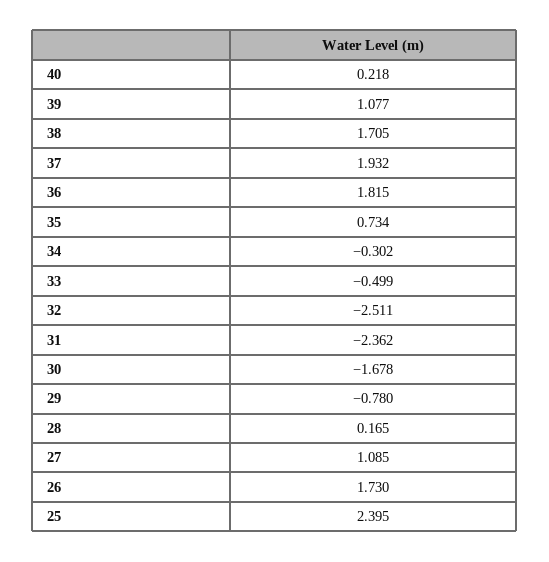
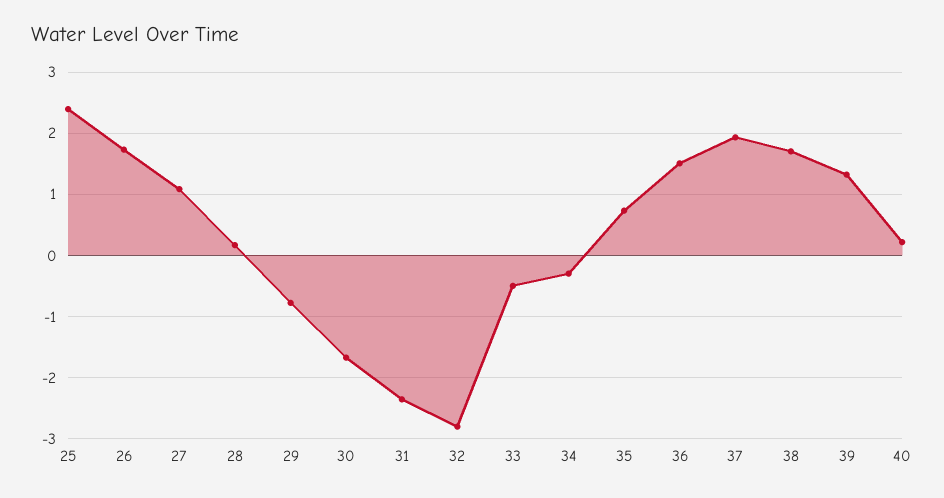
  {
    "40": 0.218,
-   "39": 1.077,
+   "39": 1.3,
    "38": 1.705,
    "37": 1.932,
-   "36": 1.815,
+   "36": 1.5,
    "35": 0.734,
    "34": -0.302,
    "33": -0.499,
-   "32": -2.511,
+   "32": -2.8,
    "31": -2.362,
    "30": -1.678,
    "29": -0.78,
    "28": 0.165,
    "27": 1.085,
    "26": 1.73,
    "25": 2.395
  }

